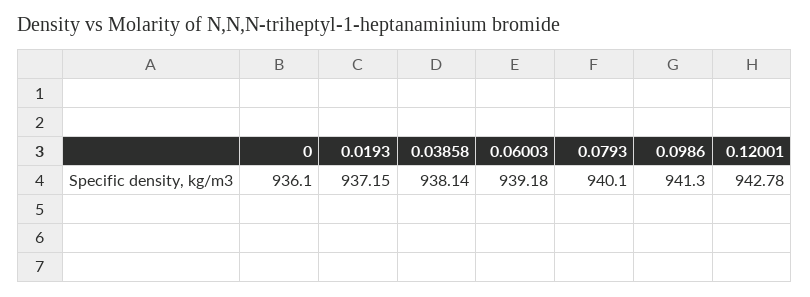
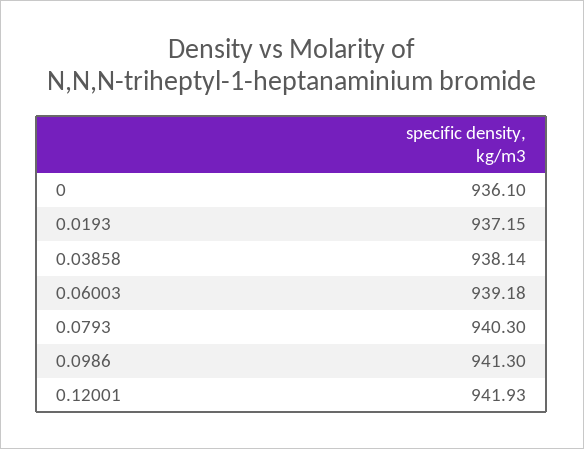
  {
    "0": 936.1,
    "0.0193": 937.15,
    "0.03858": 938.14,
    "0.06003": 939.18,
-   "0.0793": 940.1,
+   "0.0793": 940.3,
    "0.0986": 941.3,
-   "0.12001": 942.78
+   "0.12001": 941.93
  }

